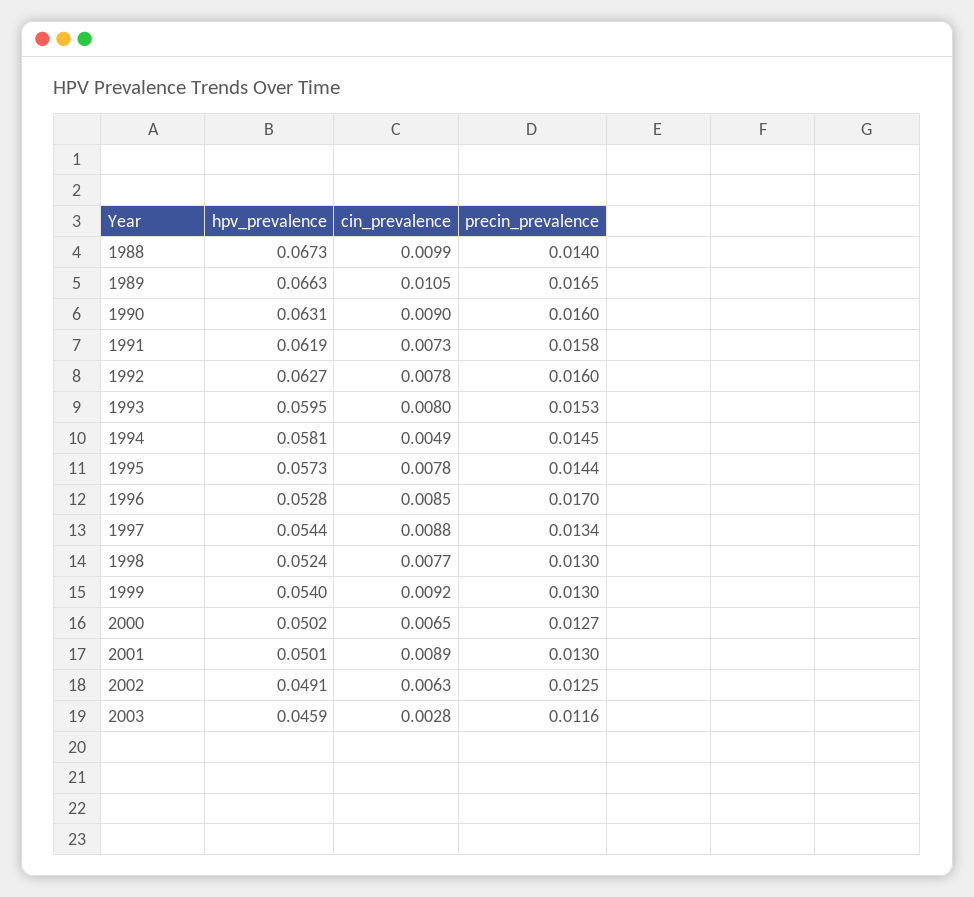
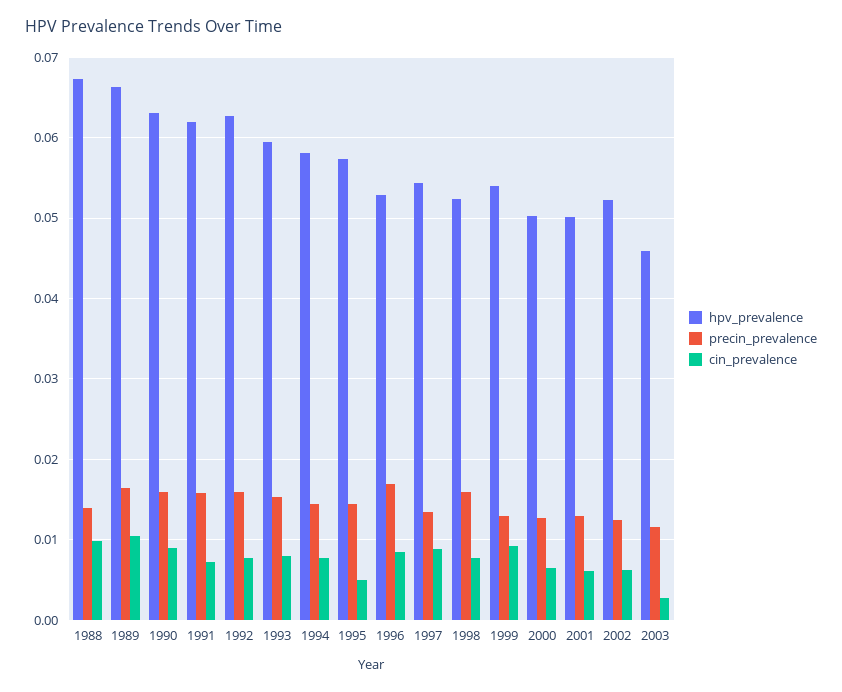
  {
    "hpv_prevalence": {
      "1988": 0.0673,
      "1989": 0.0663,
      "1990": 0.0631,
      "1991": 0.0619,
      "1992": 0.0627,
      "1993": 0.0595,
      "1994": 0.0581,
      "1995": 0.0573,
      "1996": 0.0528,
      "1997": 0.0544,
      "1998": 0.0524,
      "1999": 0.054,
      "2000": 0.0502,
      "2001": 0.0501,
-     "2002": 0.0491,
+     "2002": 0.052,
      "2003": 0.0459
    },
    "cin_prevalence": {
      "1988": 0.0099,
      "1989": 0.0105,
      "1990": 0.009,
      "1991": 0.0073,
      "1992": 0.0078,
      "1993": 0.008,
-     "1994": 0.0049,
+     "1994": 0.008,
-     "1995": 0.0078,
+     "1995": 0.005,
      "1996": 0.0085,
      "1997": 0.0088,
      "1998": 0.0077,
      "1999": 0.0092,
      "2000": 0.0065,
-     "2001": 0.0089,
+     "2001": 0.006,
      "2002": 0.0063,
      "2003": 0.0028
    },
    "precin_prevalence": {
      "1988": 0.014,
      "1989": 0.0165,
      "1990": 0.016,
      "1991": 0.0158,
      "1992": 0.016,
      "1993": 0.0153,
      "1994": 0.0145,
      "1995": 0.0144,
      "1996": 0.017,
      "1997": 0.0134,
-     "1998": 0.013,
+     "1998": 0.016,
      "1999": 0.013,
      "2000": 0.0127,
      "2001": 0.013,
      "2002": 0.0125,
      "2003": 0.0116
    }
  }

